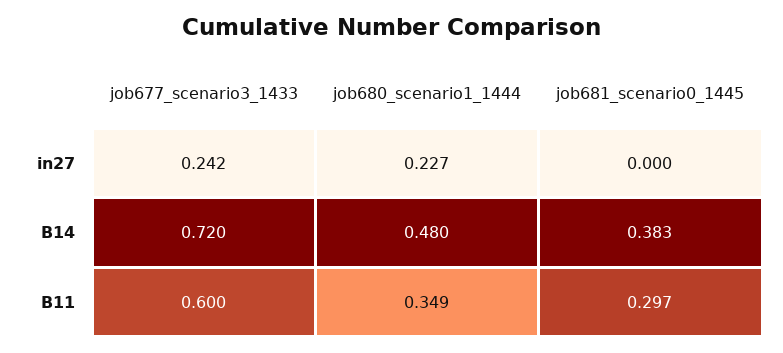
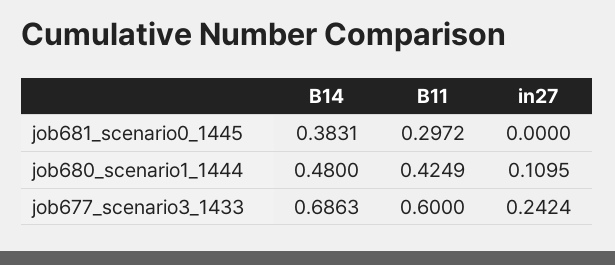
  {
    "job677_scenario3_1433": {
      "in27": 0.2424,
-     "B14": 0.72,
+     "B14": 0.6863,
      "B11": 0.6
    },
    "job680_scenario1_1444": {
-     "in27": 0.227,
+     "in27": 0.1095,
      "B14": 0.48,
-     "B11": 0.349
+     "B11": 0.4249
    },
    "job681_scenario0_1445": {
      "in27": 0,
      "B14": 0.3831,
      "B11": 0.2972
    }
  }

